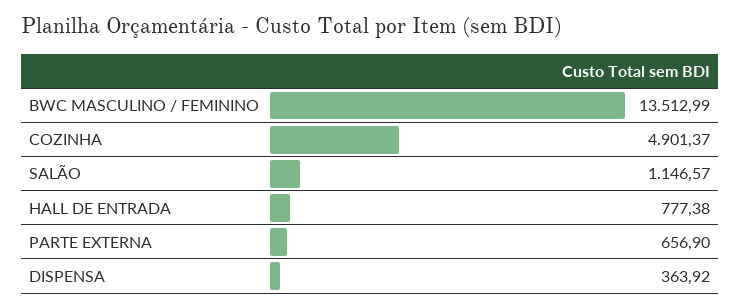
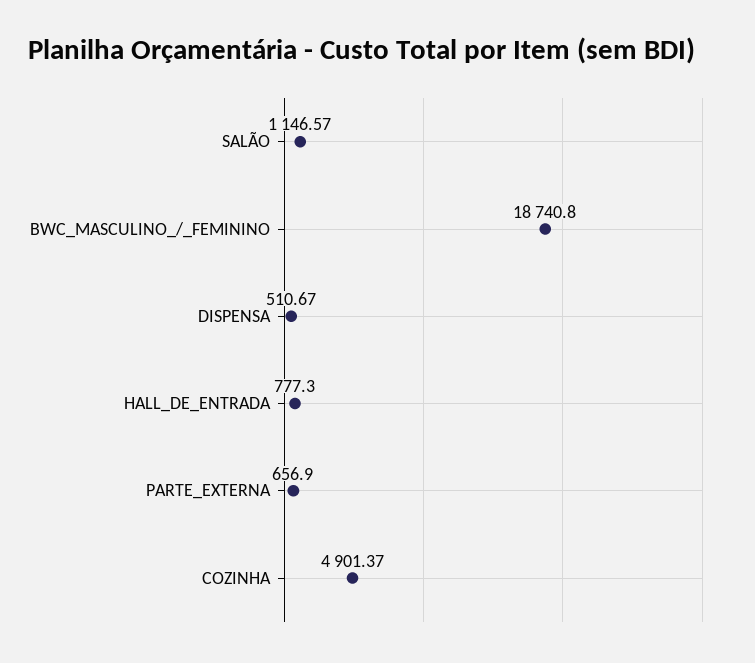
  {
-   "BWC MASCULINO / FEMININO": 13512.99,
+   "BWC MASCULINO / FEMININO": 18740.8,
    "COZINHA": 4901.37,
    "SALÃO": 1146.57,
-   "HALL DE ENTRADA": 777.38,
+   "HALL DE ENTRADA": 777.3,
    "PARTE EXTERNA": 656.9,
-   "DISPENSA": 363.92
+   "DISPENSA": 510.67
  }

